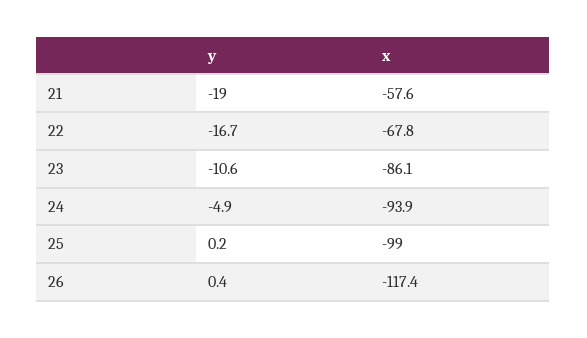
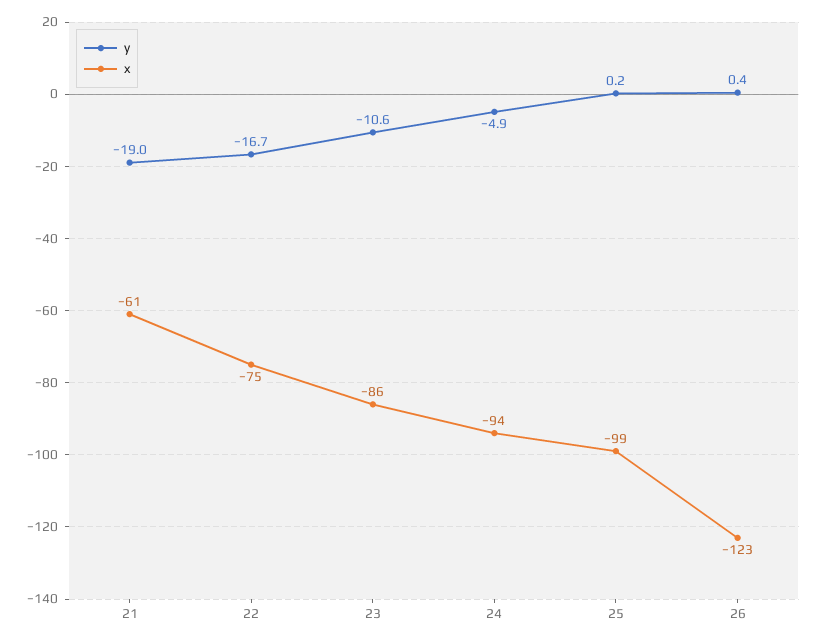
  {
    "y": {
      "21": -19,
      "22": -16.7,
      "23": -10.6,
      "24": -4.9,
      "25": 0.2,
      "26": 0.4
    },
    "x": {
-     "21": -57.6,
+     "21": -61,
-     "22": -67.8,
+     "22": -75,
      "23": -86.1,
      "24": -93.9,
      "25": -99,
-     "26": -117.4
+     "26": -123
    }
  }

